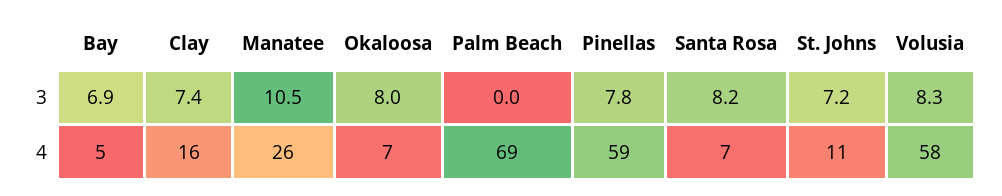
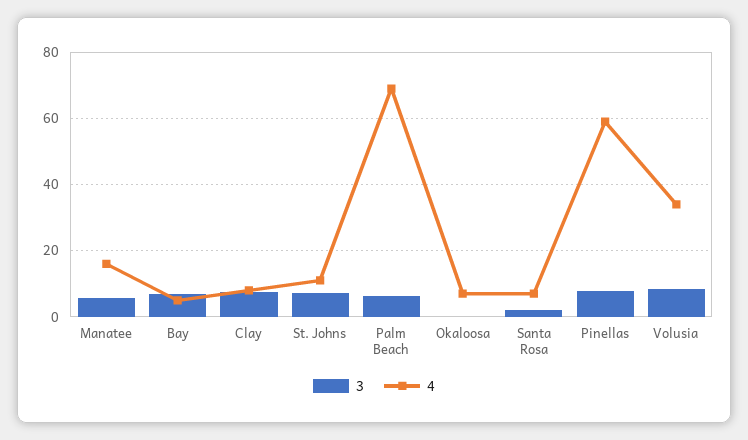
  {
    "3": {
      "Bay": 6.9,
      "Clay": 7.4,
-     "Manatee": 10.5,
+     "Manatee": 6,
-     "Okaloosa": 8,
+     "Okaloosa": 0,
-     "Palm Beach": 0,
+     "Palm Beach": 6,
      "Pinellas": 7.8,
-     "Santa Rosa": 8.2,
+     "Santa Rosa": 2,
      "St. Johns": 7.2,
      "Volusia": 8.3
    },
    "4": {
      "Bay": 5,
-     "Clay": 16,
+     "Clay": 8,
-     "Manatee": 26,
+     "Manatee": 16,
      "Okaloosa": 7,
      "Palm Beach": 69,
      "Pinellas": 59,
      "Santa Rosa": 7,
      "St. Johns": 11,
-     "Volusia": 58
+     "Volusia": 34
    }
  }

